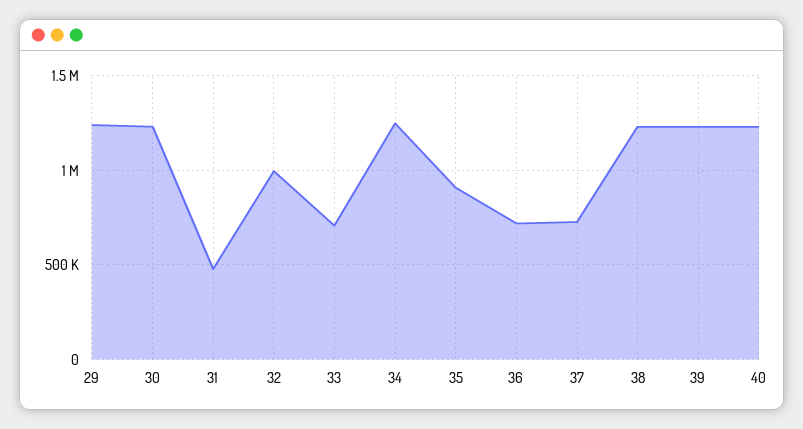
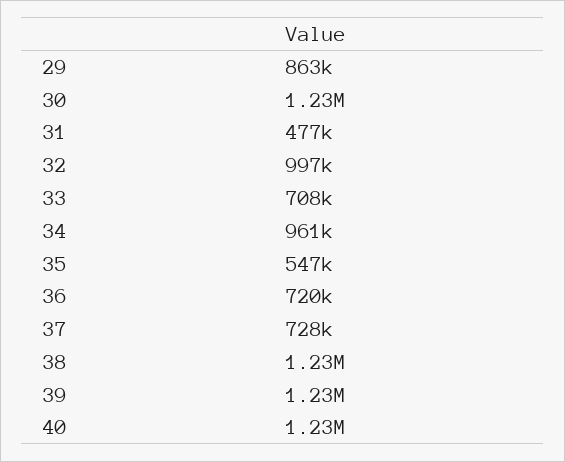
  {
-   "29": 1250000,
+   "29": 863000,
    "30": 1230000,
    "31": 477000,
    "32": 997000,
    "33": 708000,
-   "34": 1250000,
+   "34": 961000,
-   "35": 900000,
+   "35": 547000,
    "36": 720000,
    "37": 728000,
    "38": 1230000,
    "39": 1230000,
    "40": 1230000
  }

